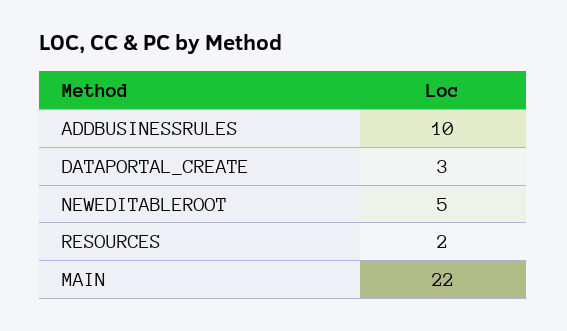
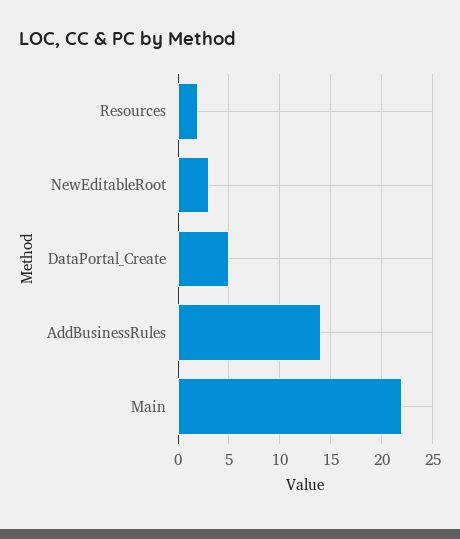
  {
-   "ADDBUSINESSRULES": 10,
+   "ADDBUSINESSRULES": 14,
-   "DATAPORTAL_CREATE": 3,
+   "DATAPORTAL_CREATE": 5,
-   "NEWEDITABLEROOT": 5,
+   "NEWEDITABLEROOT": 3,
    "RESOURCES": 2,
    "MAIN": 22
  }

